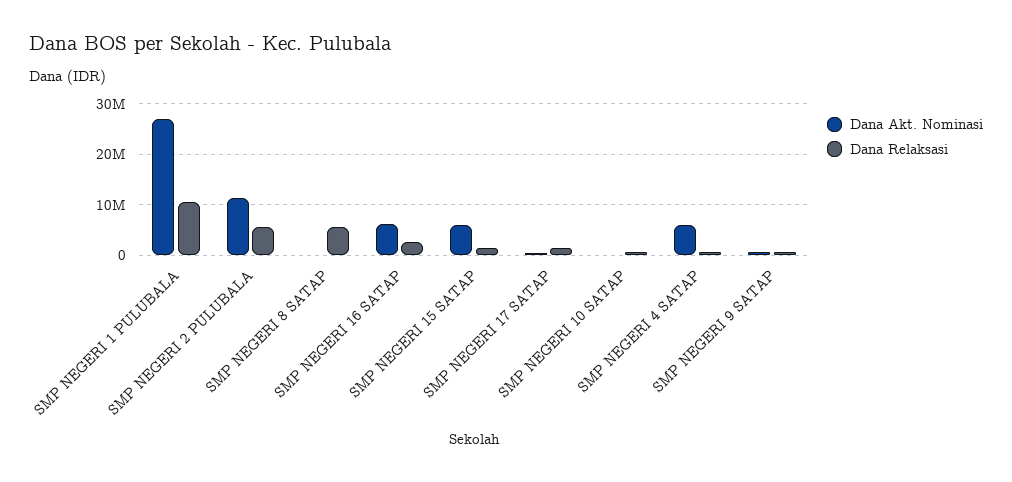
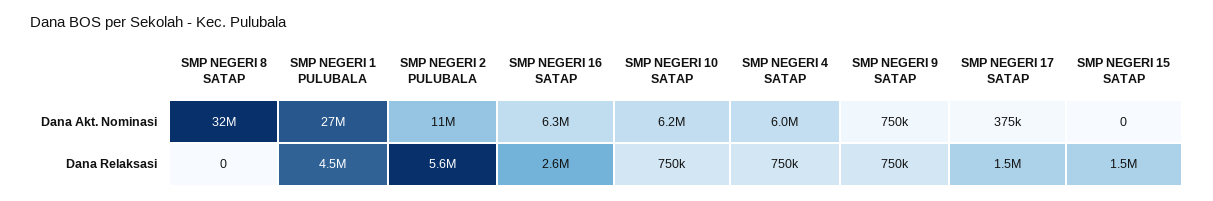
  {
    "Dana Akt. Nominasi": {
      "SMP NEGERI 1 PULUBALA": 27000000,
      "SMP NEGERI 2 PULUBALA": 11000000,
-     "SMP NEGERI 8 SATAP": 0,
+     "SMP NEGERI 8 SATAP": 32000000,
      "SMP NEGERI 16 SATAP": 6300000,
-     "SMP NEGERI 15 SATAP": 6000000,
+     "SMP NEGERI 15 SATAP": 0,
      "SMP NEGERI 17 SATAP": 375000,
-     "SMP NEGERI 10 SATAP": 0,
+     "SMP NEGERI 10 SATAP": 6200000,
      "SMP NEGERI 4 SATAP": 6000000,
      "SMP NEGERI 9 SATAP": 750000
    },
    "Dana Relaksasi": {
-     "SMP NEGERI 1 PULUBALA": 10000000,
+     "SMP NEGERI 1 PULUBALA": 4500000,
      "SMP NEGERI 2 PULUBALA": 5600000,
-     "SMP NEGERI 8 SATAP": 6000000,
+     "SMP NEGERI 8 SATAP": 0,
      "SMP NEGERI 16 SATAP": 2600000,
      "SMP NEGERI 15 SATAP": 1500000,
      "SMP NEGERI 17 SATAP": 1500000,
      "SMP NEGERI 10 SATAP": 750000,
      "SMP NEGERI 4 SATAP": 750000,
      "SMP NEGERI 9 SATAP": 750000
    }
  }

